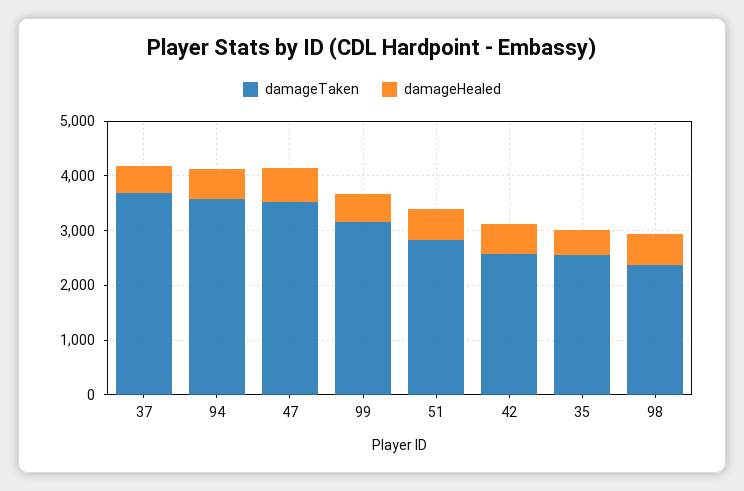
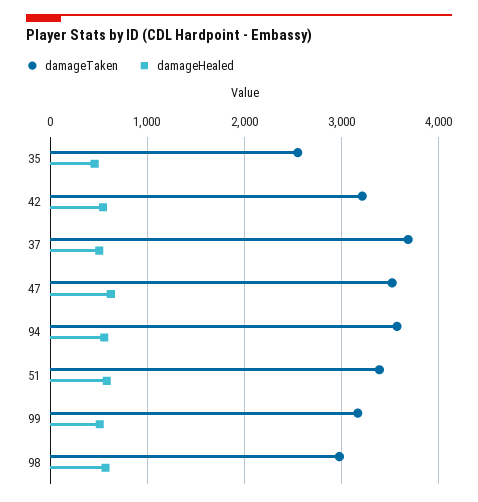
  {
    "damageTaken": {
      "37": 3700,
      "94": 3600,
      "47": 3500,
      "99": 3200,
-     "51": 2800,
+     "51": 3400,
-     "42": 2600,
+     "42": 3200,
      "35": 2500,
-     "98": 2400
+     "98": 3000
    },
    "damageHealed": {
      "37": 500,
      "94": 600,
      "47": 600,
      "99": 500,
      "51": 600,
      "42": 500,
      "35": 500,
      "98": 600
    }
  }

